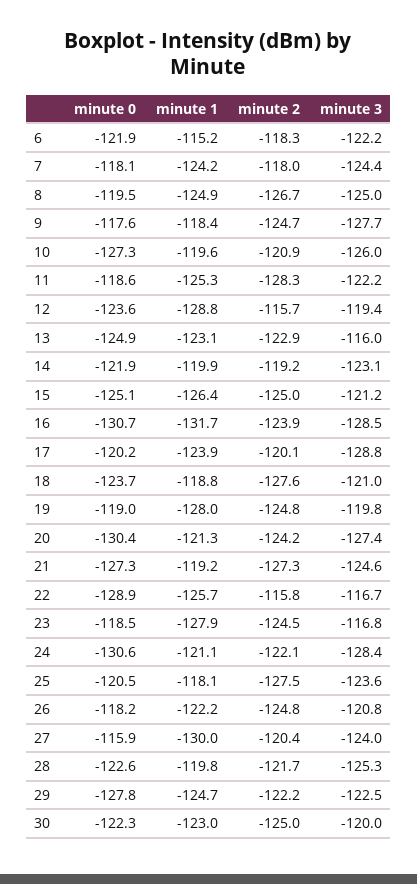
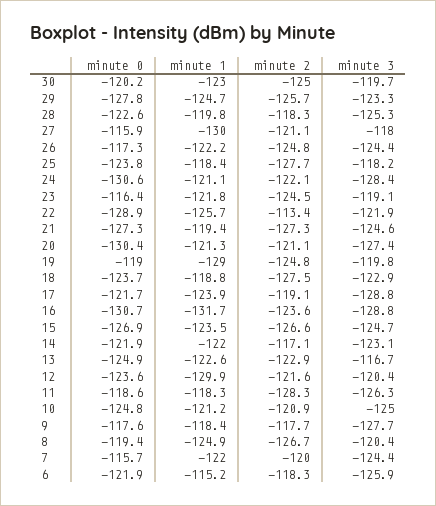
  {
    "minute 0": {
      "6": -121.9,
-     "7": -118.1,
+     "7": -115.7,
-     "8": -119.5,
+     "8": -119.4,
      "9": -117.6,
-     "10": -127.3,
+     "10": -124.8,
      "11": -118.6,
      "12": -123.6,
      "13": -124.9,
      "14": -121.9,
-     "15": -125.1,
+     "15": -126.9,
      "16": -130.7,
-     "17": -120.2,
+     "17": -121.7,
      "18": -123.7,
      "19": -119,
      "20": -130.4,
      "21": -127.3,
      "22": -128.9,
-     "23": -118.5,
+     "23": -116.4,
      "24": -130.6,
-     "25": -120.5,
+     "25": -123.8,
-     "26": -118.2,
+     "26": -117.3,
      "27": -115.9,
      "28": -122.6,
      "29": -127.8,
-     "30": -122.3
+     "30": -120.2
    },
    "minute 1": {
      "6": -115.2,
-     "7": -124.2,
+     "7": -122,
      "8": -124.9,
      "9": -118.4,
-     "10": -119.6,
+     "10": -121.2,
-     "11": -125.3,
+     "11": -118.3,
-     "12": -128.8,
+     "12": -129.9,
-     "13": -123.1,
+     "13": -122.6,
-     "14": -119.9,
+     "14": -122,
-     "15": -126.4,
+     "15": -123.5,
      "16": -131.7,
      "17": -123.9,
      "18": -118.8,
-     "19": -128,
+     "19": -129,
      "20": -121.3,
-     "21": -119.2,
+     "21": -119.4,
      "22": -125.7,
-     "23": -127.9,
+     "23": -121.8,
      "24": -121.1,
-     "25": -118.1,
+     "25": -118.4,
      "26": -122.2,
      "27": -130,
      "28": -119.8,
      "29": -124.7,
      "30": -123
    },
    "minute 2": {
      "6": -118.3,
-     "7": -118,
+     "7": -120,
      "8": -126.7,
-     "9": -124.7,
+     "9": -117.7,
      "10": -120.9,
      "11": -128.3,
-     "12": -115.7,
+     "12": -121.6,
      "13": -122.9,
-     "14": -119.2,
+     "14": -117.1,
-     "15": -125,
+     "15": -126.6,
-     "16": -123.9,
+     "16": -123.6,
-     "17": -120.1,
+     "17": -119.1,
-     "18": -127.6,
+     "18": -127.5,
      "19": -124.8,
-     "20": -124.2,
+     "20": -121.1,
      "21": -127.3,
-     "22": -115.8,
+     "22": -113.4,
      "23": -124.5,
      "24": -122.1,
-     "25": -127.5,
+     "25": -127.7,
      "26": -124.8,
-     "27": -120.4,
+     "27": -121.1,
-     "28": -121.7,
+     "28": -118.3,
-     "29": -122.2,
+     "29": -125.7,
      "30": -125
    },
    "minute 3": {
-     "6": -122.2,
+     "6": -125.9,
      "7": -124.4,
-     "8": -125,
+     "8": -120.4,
      "9": -127.7,
-     "10": -126,
+     "10": -125,
-     "11": -122.2,
+     "11": -126.3,
-     "12": -119.4,
+     "12": -120.4,
-     "13": -116,
+     "13": -116.7,
      "14": -123.1,
-     "15": -121.2,
+     "15": -124.7,
-     "16": -128.5,
+     "16": -128.8,
      "17": -128.8,
-     "18": -121,
+     "18": -122.9,
      "19": -119.8,
      "20": -127.4,
      "21": -124.6,
-     "22": -116.7,
+     "22": -121.9,
-     "23": -116.8,
+     "23": -119.1,
      "24": -128.4,
-     "25": -123.6,
+     "25": -118.2,
-     "26": -120.8,
+     "26": -124.4,
-     "27": -124,
+     "27": -118,
      "28": -125.3,
-     "29": -122.5,
+     "29": -123.3,
-     "30": -120
+     "30": -119.7
    }
  }

